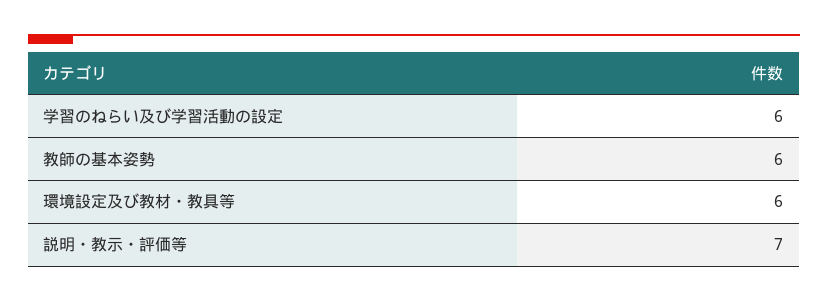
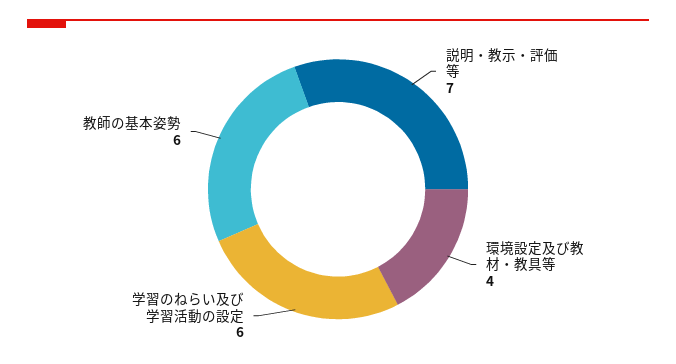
  {
    "学習のねらい及び学習活動の設定": 6,
    "教師の基本姿勢": 6,
-   "環境設定及び教材・教具等": 6,
+   "環境設定及び教材・教具等": 4,
    "説明・教示・評価等": 7
  }

